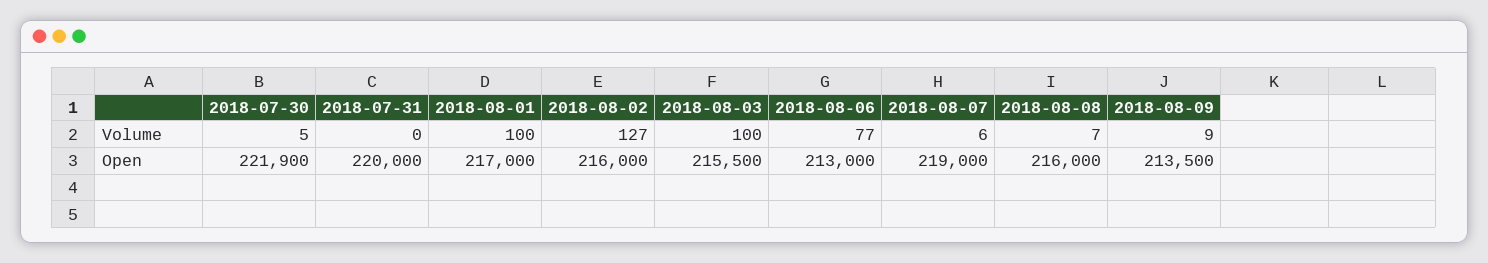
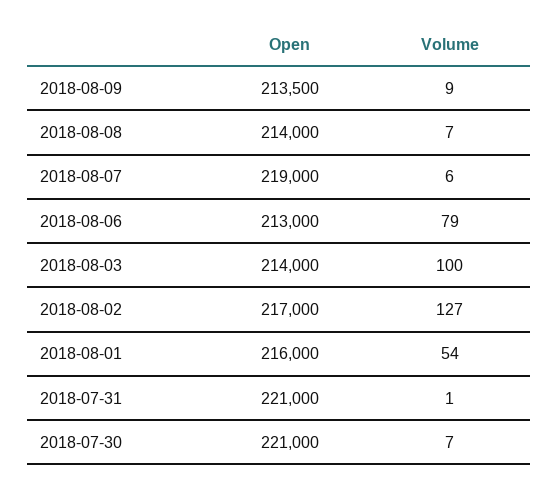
  {
    "2018-07-30": {
-     "Volume": 5,
+     "Volume": 7,
-     "Open": 221900
+     "Open": 221000
    },
    "2018-07-31": {
-     "Volume": 0,
+     "Volume": 1,
-     "Open": 220000
+     "Open": 221000
    },
    "2018-08-01": {
-     "Volume": 100,
+     "Volume": 54,
-     "Open": 217000
+     "Open": 216000
    },
    "2018-08-02": {
      "Volume": 127,
-     "Open": 216000
+     "Open": 217000
    },
    "2018-08-03": {
      "Volume": 100,
-     "Open": 215500
+     "Open": 214000
    },
    "2018-08-06": {
-     "Volume": 77,
+     "Volume": 79,
      "Open": 213000
    },
    "2018-08-07": {
      "Volume": 6,
      "Open": 219000
    },
    "2018-08-08": {
      "Volume": 7,
-     "Open": 216000
+     "Open": 214000
    },
    "2018-08-09": {
      "Volume": 9,
      "Open": 213500
    }
  }

